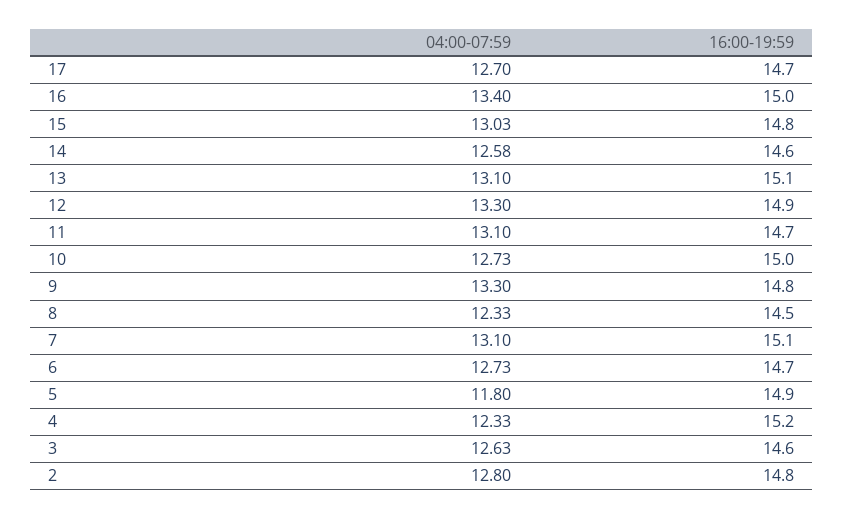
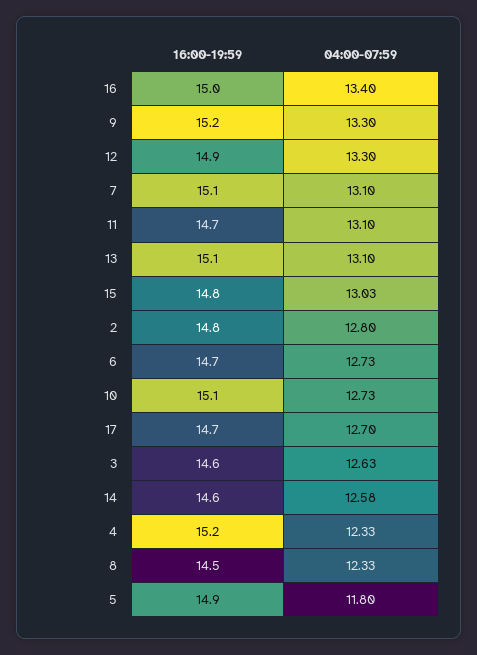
  {
    "04:00-07:59": {
      "17": 12.7,
      "16": 13.4,
      "15": 13.03,
      "14": 12.58,
      "13": 13.1,
      "12": 13.3,
      "11": 13.1,
      "10": 12.73,
      "9": 13.3,
      "8": 12.33,
      "7": 13.1,
      "6": 12.73,
      "5": 11.8,
      "4": 12.33,
      "3": 12.63,
      "2": 12.8
    },
    "16:00-19:59": {
      "17": 14.7,
      "16": 15,
      "15": 14.8,
      "14": 14.6,
      "13": 15.1,
      "12": 14.9,
      "11": 14.7,
-     "10": 15,
+     "10": 15.1,
-     "9": 14.8,
+     "9": 15.2,
      "8": 14.5,
      "7": 15.1,
      "6": 14.7,
      "5": 14.9,
      "4": 15.2,
      "3": 14.6,
      "2": 14.8
    }
  }

